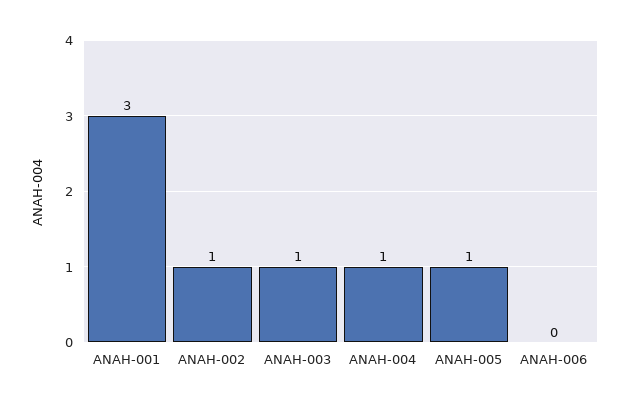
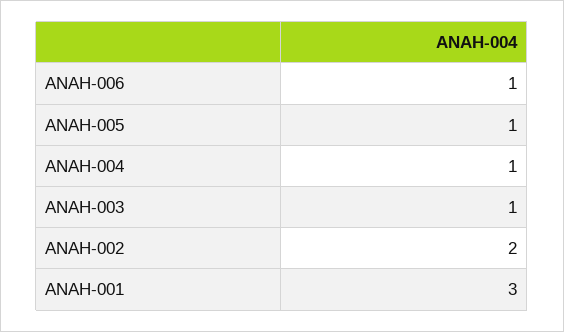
  {
    "ANAH-001": 3,
-   "ANAH-002": 1,
+   "ANAH-002": 2,
    "ANAH-003": 1,
    "ANAH-004": 1,
    "ANAH-005": 1,
-   "ANAH-006": 0
+   "ANAH-006": 1
  }

